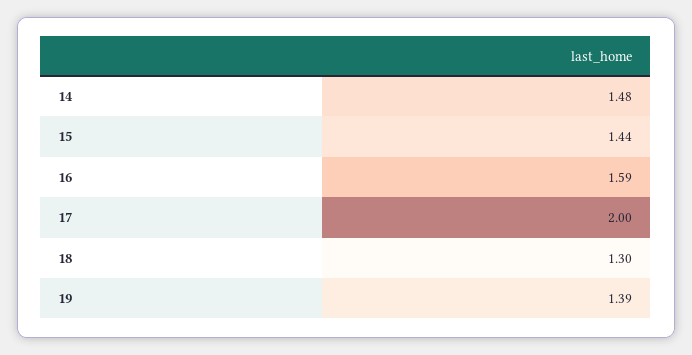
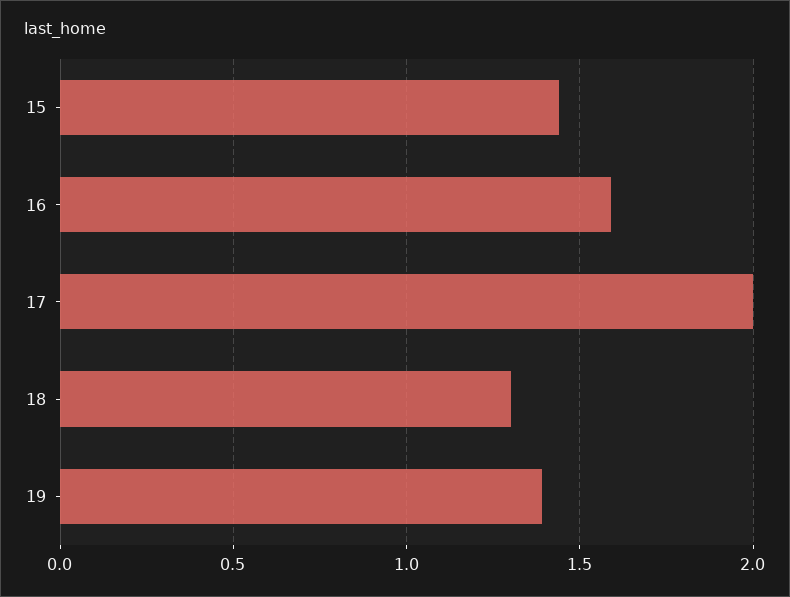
  {
-   "14": 1.48,
    "15": 1.44,
    "16": 1.59,
    "17": 2,
    "18": 1.3,
    "19": 1.39
  }

